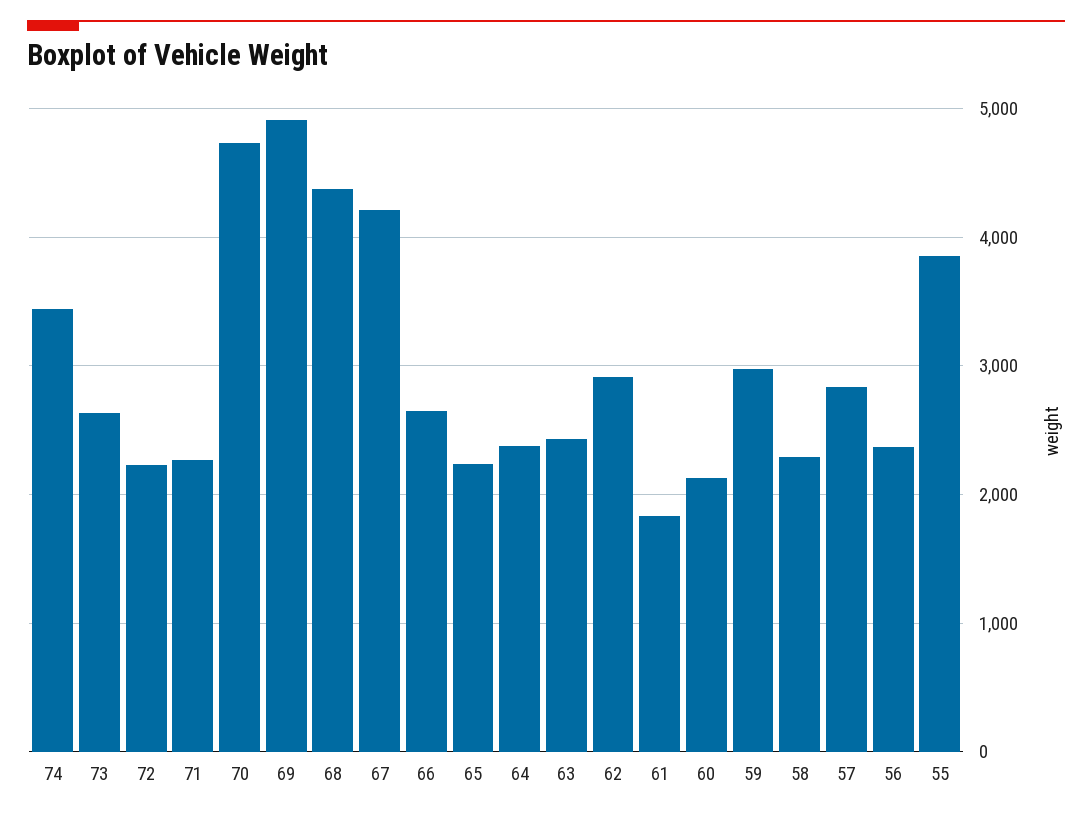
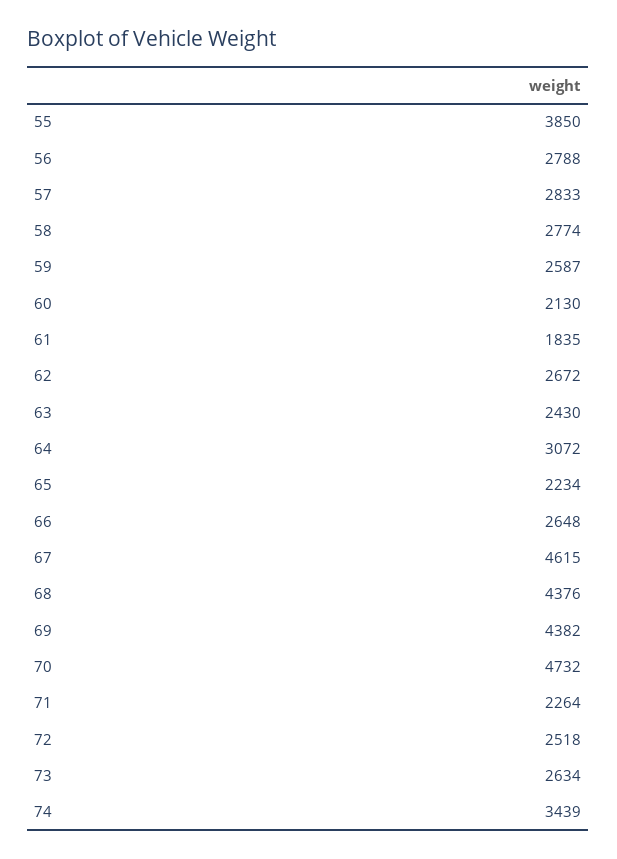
  {
    "74": 3439,
    "73": 2634,
-   "72": 2200,
+   "72": 2518,
    "71": 2264,
    "70": 4732,
-   "69": 4900,
+   "69": 4382,
    "68": 4376,
-   "67": 4200,
+   "67": 4615,
    "66": 2648,
    "65": 2234,
-   "64": 2400,
+   "64": 3072,
    "63": 2430,
-   "62": 2900,
+   "62": 2672,
    "61": 1835,
    "60": 2130,
-   "59": 3000,
+   "59": 2587,
-   "58": 2300,
+   "58": 2774,
    "57": 2833,
-   "56": 2400,
+   "56": 2788,
    "55": 3850
  }

